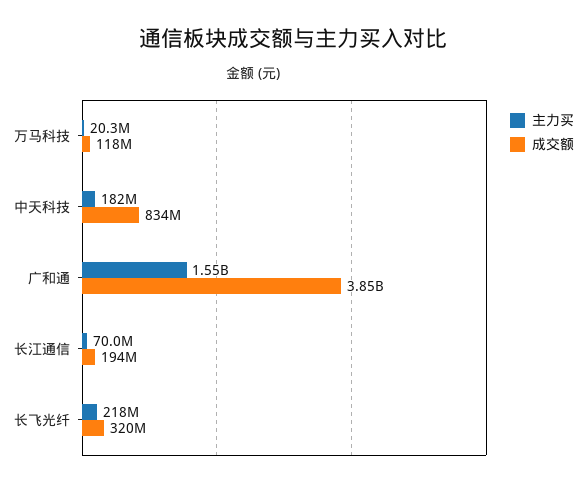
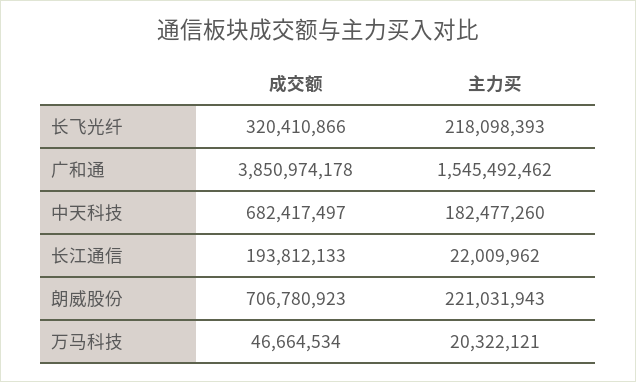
  {
    "主力买": {
      "万马科技": 20322121,
      "中天科技": 182477260,
      "广和通": 1545492462,
-     "长江通信": 70000000,
+     "长江通信": 22009962,
-     "长飞光纤": 218098393
+     "长飞光纤": 218098393,
+     "朗威股份": 221031943
    },
    "成交额": {
-     "万马科技": 118000000,
+     "万马科技": 46664534,
-     "中天科技": 834000000,
+     "中天科技": 682417497,
      "广和通": 3850974178,
      "长江通信": 193812133,
-     "长飞光纤": 320410866
+     "长飞光纤": 320410866,
+     "朗威股份": 706780923
    }
  }

